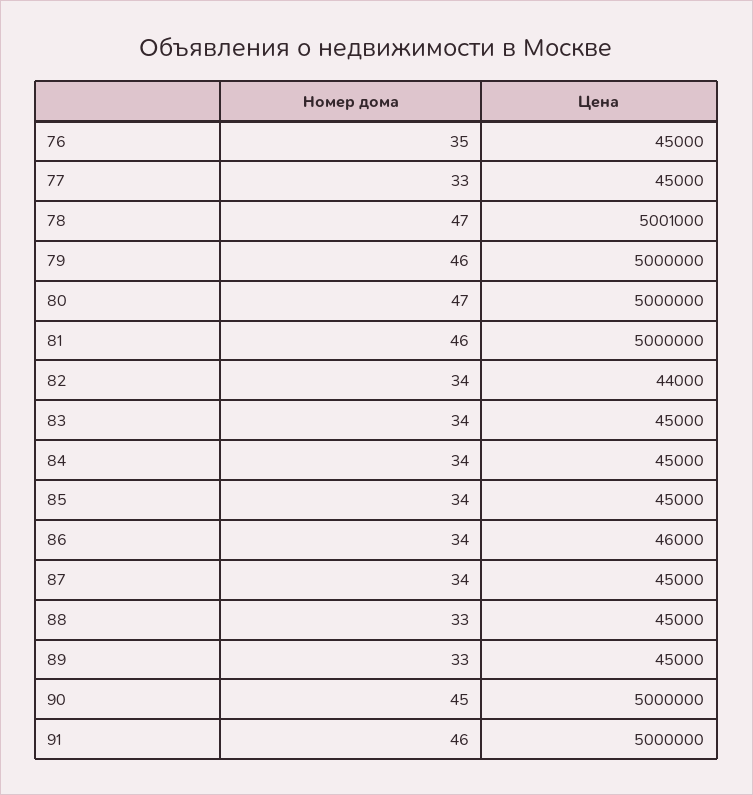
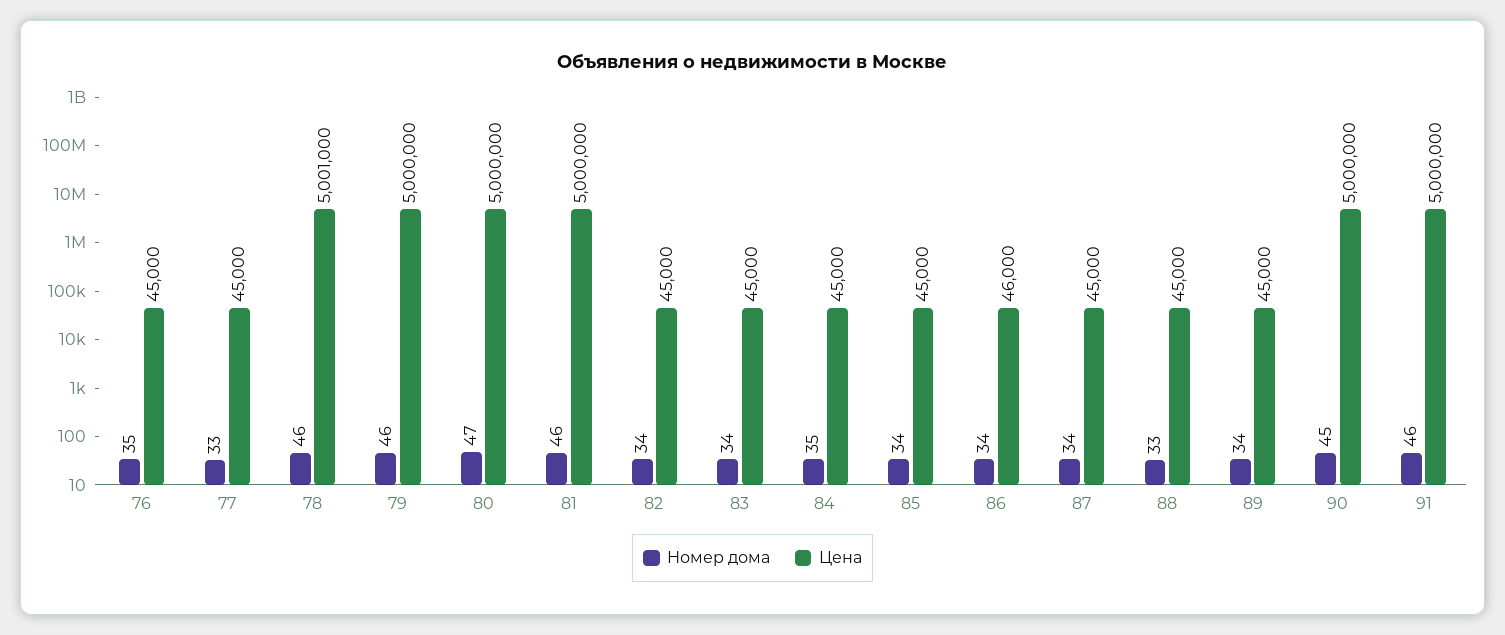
  {
    "Номер дома": {
      "76": 35,
      "77": 33,
-     "78": 47,
+     "78": 46,
      "79": 46,
      "80": 47,
      "81": 46,
      "82": 34,
      "83": 34,
-     "84": 34,
+     "84": 35,
      "85": 34,
      "86": 34,
      "87": 34,
      "88": 33,
-     "89": 33,
+     "89": 34,
      "90": 45,
      "91": 46
    },
    "Цена": {
      "76": 45000,
      "77": 45000,
      "78": 5001000,
      "79": 5000000,
      "80": 5000000,
      "81": 5000000,
-     "82": 44000,
+     "82": 45000,
      "83": 45000,
      "84": 45000,
      "85": 45000,
      "86": 46000,
      "87": 45000,
      "88": 45000,
      "89": 45000,
      "90": 5000000,
      "91": 5000000
    }
  }

